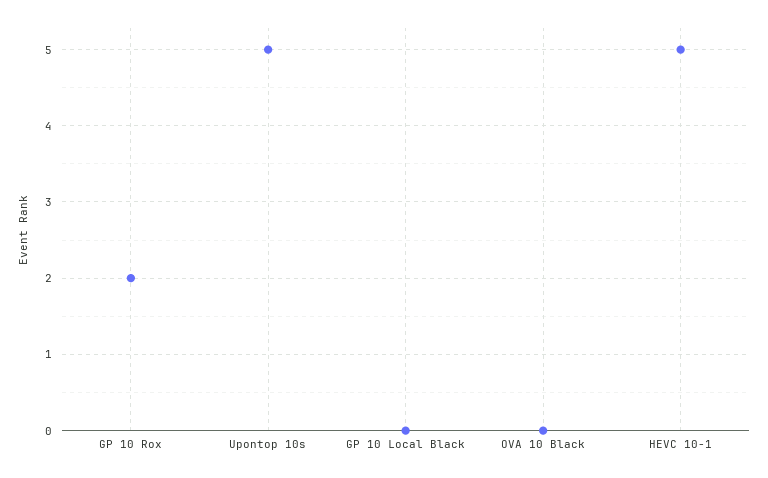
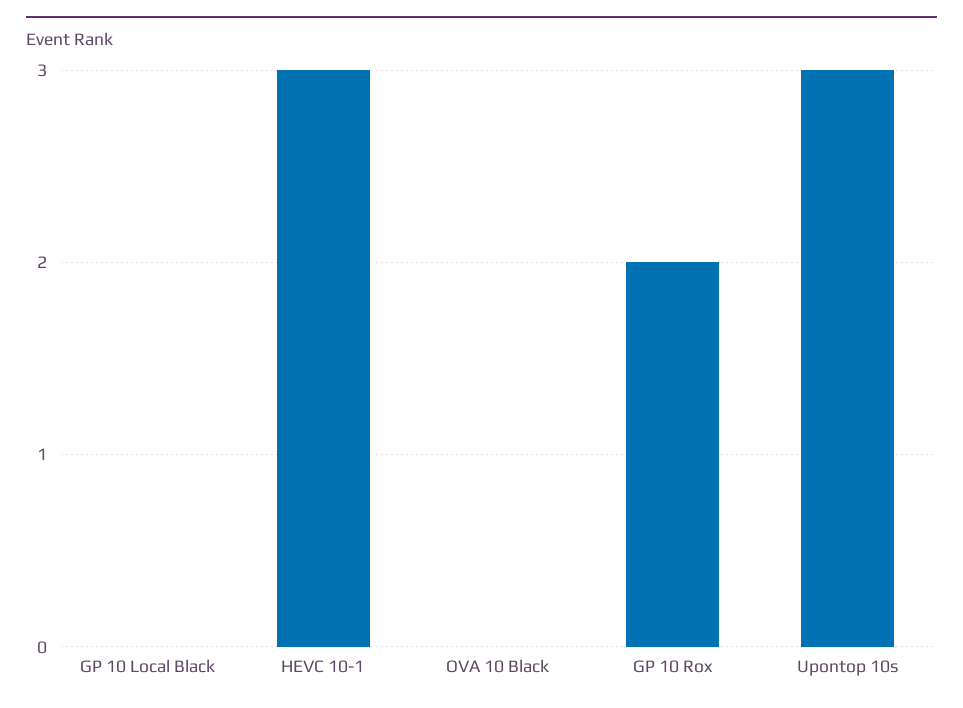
  {
    "GP 10 Rox": 2,
-   "Upontop 10s": 5,
+   "Upontop 10s": 3,
    "GP 10 Local Black": 0,
    "OVA 10 Black": 0,
-   "HEVC 10-1": 5
+   "HEVC 10-1": 3
  }

